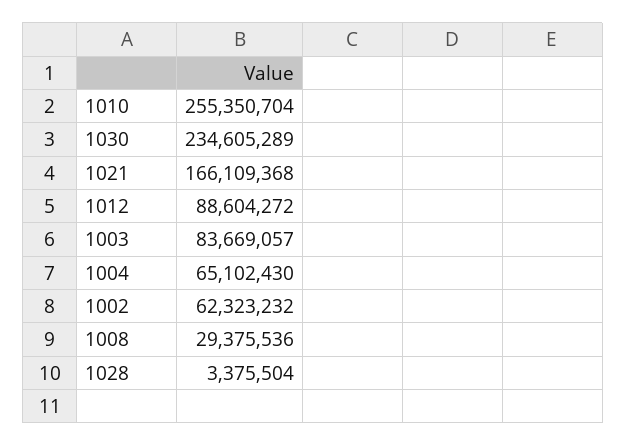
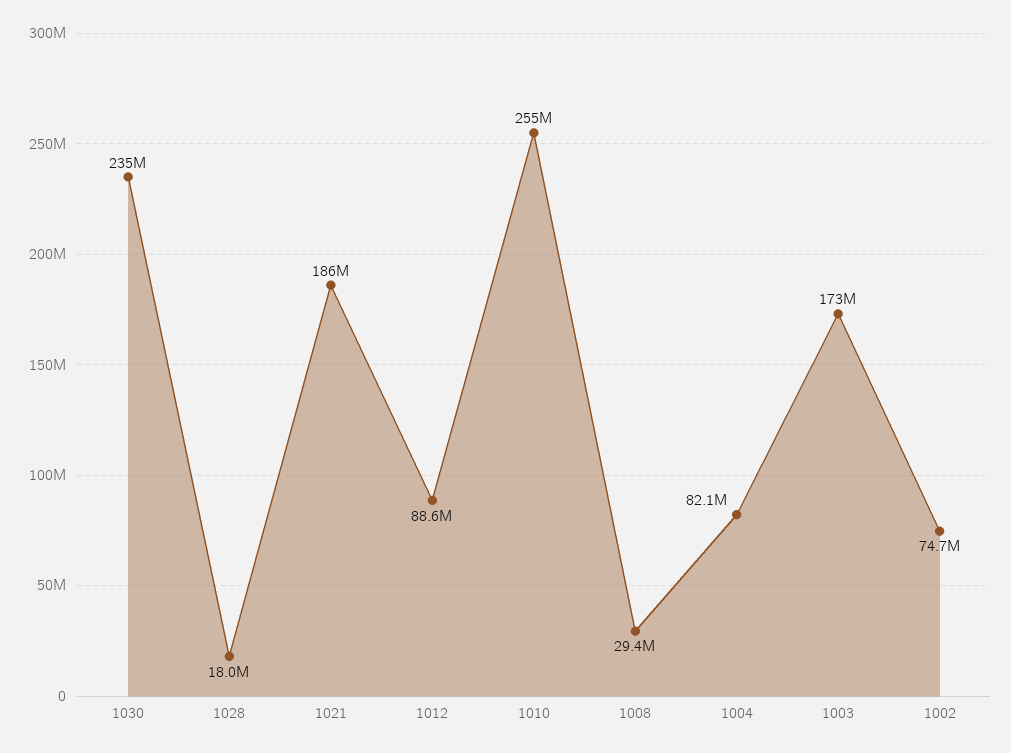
  {
    "1010": 255350704,
    "1030": 234605289,
-   "1021": 166109368,
+   "1021": 186000000,
    "1012": 88604272,
-   "1003": 83669057,
+   "1003": 173000000,
-   "1004": 65102430,
+   "1004": 82100000,
-   "1002": 62323232,
+   "1002": 74700000,
    "1008": 29375536,
-   "1028": 3375504
+   "1028": 18000000
  }

